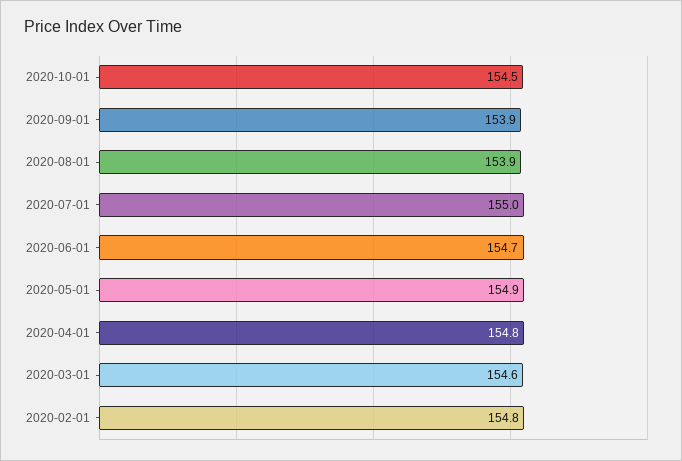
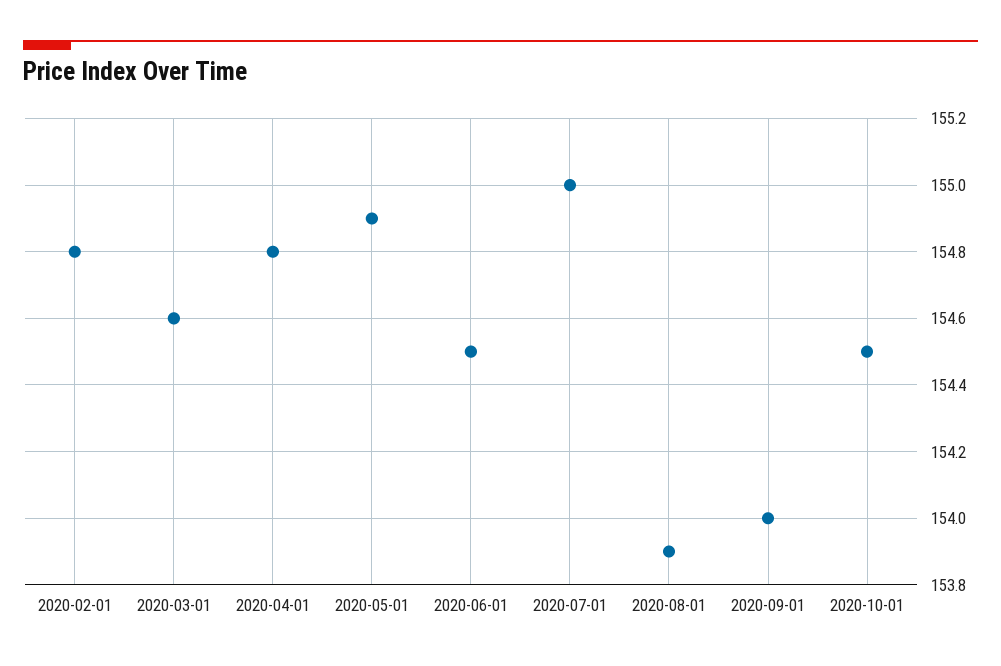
  {
    "2020-10-01": 154.5,
-   "2020-09-01": 153.9,
+   "2020-09-01": 154,
    "2020-08-01": 153.9,
    "2020-07-01": 155,
-   "2020-06-01": 154.7,
+   "2020-06-01": 154.5,
    "2020-05-01": 154.9,
    "2020-04-01": 154.8,
    "2020-03-01": 154.6,
    "2020-02-01": 154.8
  }

